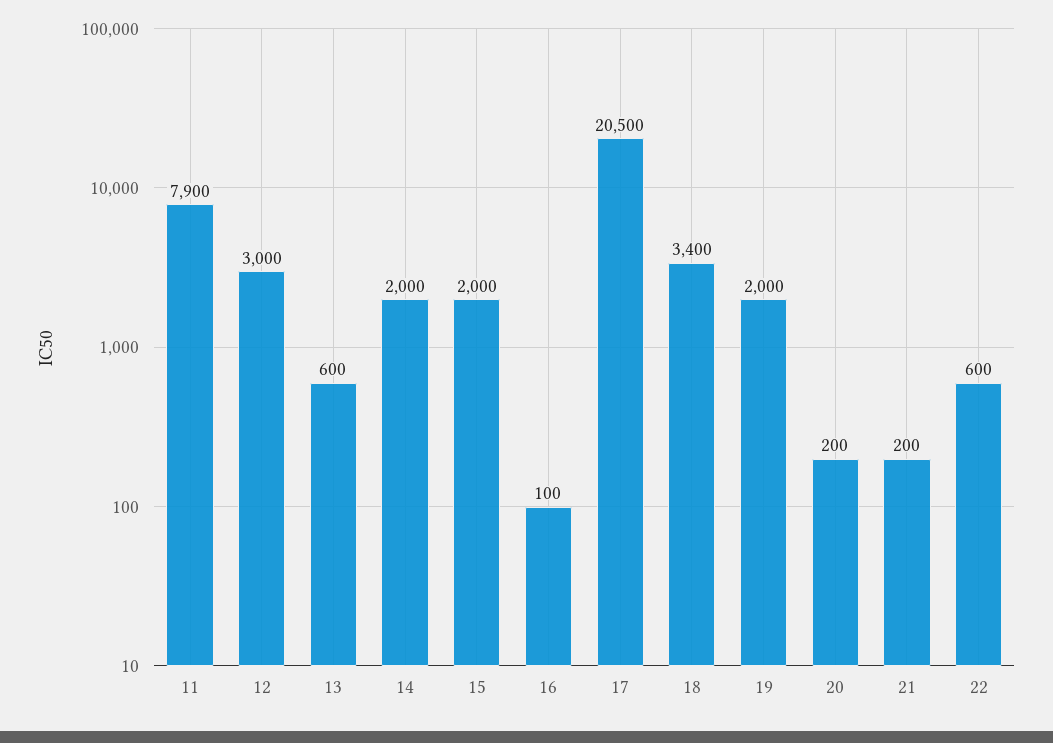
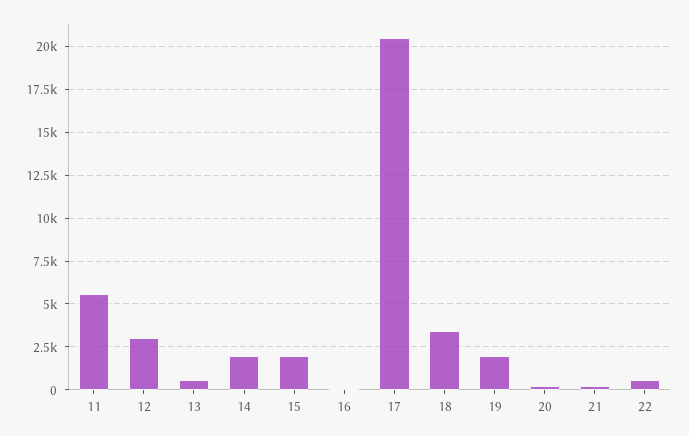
  {
-   "11": 7900,
+   "11": 5500,
    "12": 3000,
    "13": 600,
    "14": 2000,
    "15": 2000,
    "16": 100,
    "17": 20500,
    "18": 3400,
    "19": 2000,
    "20": 200,
    "21": 200,
    "22": 600
  }

